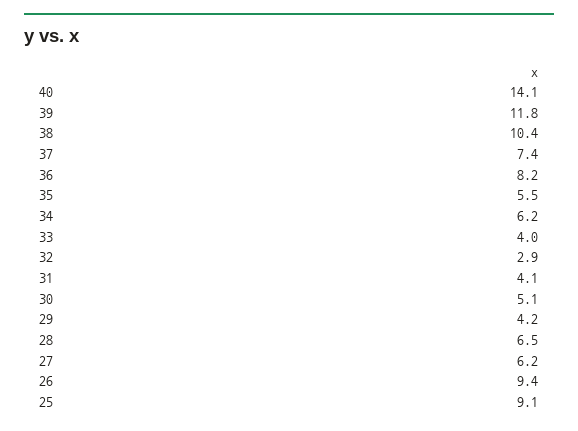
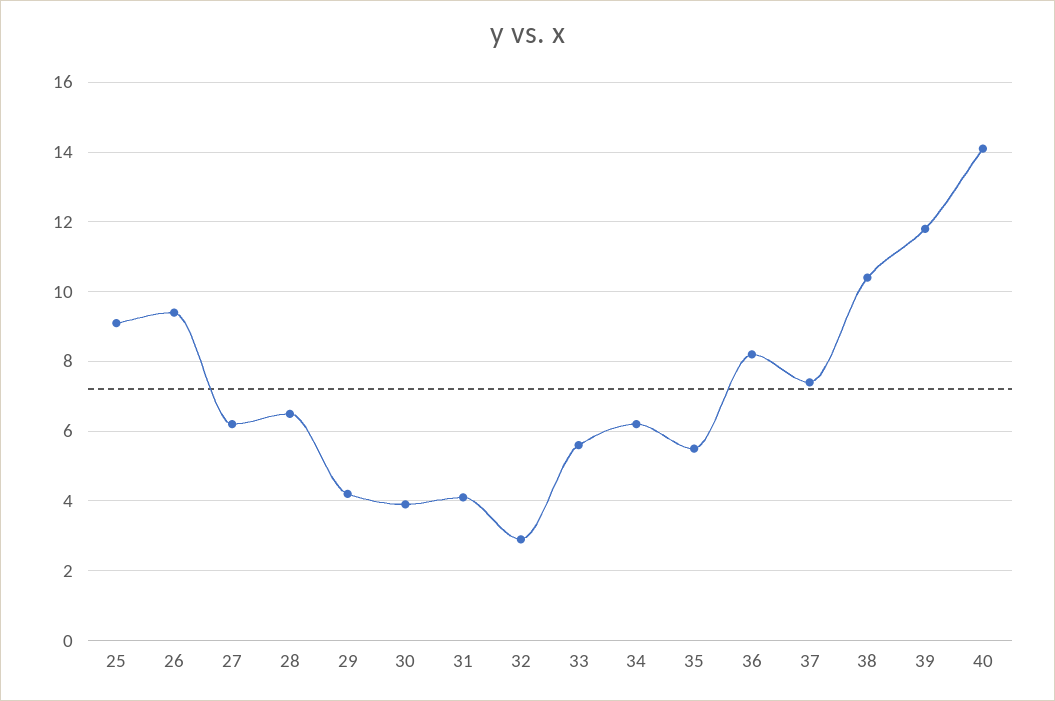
  {
    "40": 14.1,
    "39": 11.8,
    "38": 10.4,
    "37": 7.4,
    "36": 8.2,
    "35": 5.5,
    "34": 6.2,
-   "33": 4,
+   "33": 5.5,
    "32": 2.9,
    "31": 4.1,
-   "30": 5.1,
+   "30": 4,
    "29": 4.2,
    "28": 6.5,
    "27": 6.2,
    "26": 9.4,
    "25": 9.1
  }

